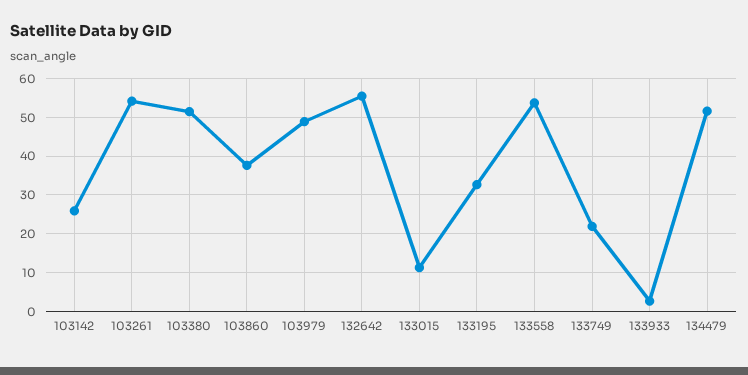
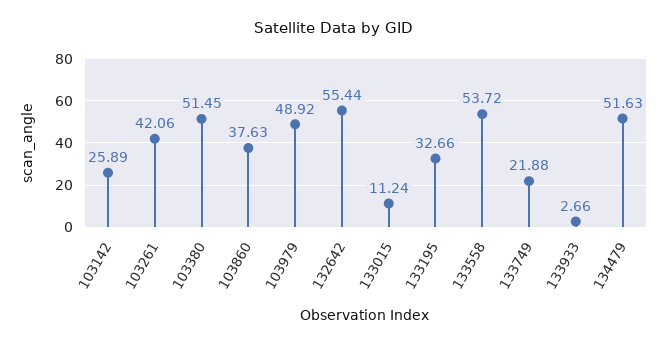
  {
    "103142": 25.89,
-   "103261": 54,
+   "103261": 42.06,
    "103380": 51.45,
    "103860": 37.63,
    "103979": 48.92,
    "132642": 55.44,
    "133015": 11.24,
    "133195": 32.66,
    "133558": 53.72,
    "133749": 21.88,
    "133933": 2.66,
    "134479": 51.63
  }

